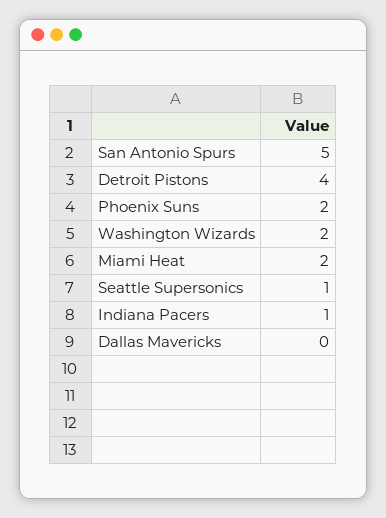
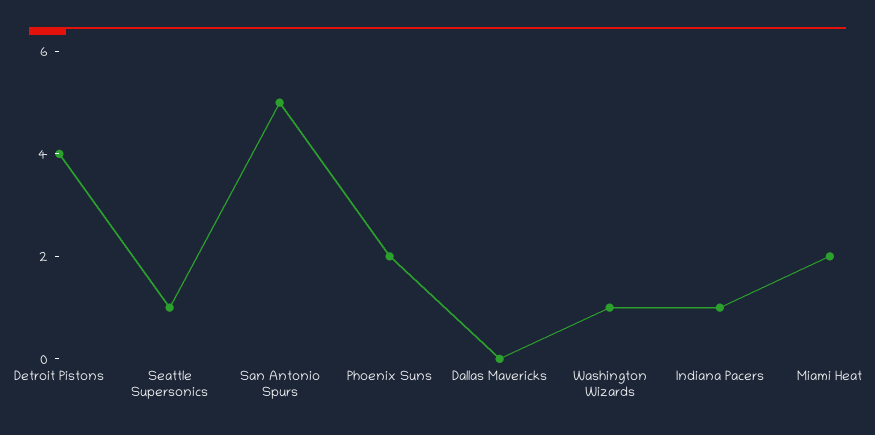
  {
    "San Antonio Spurs": 5,
    "Detroit Pistons": 4,
    "Phoenix Suns": 2,
-   "Washington Wizards": 2,
+   "Washington Wizards": 1,
    "Miami Heat": 2,
    "Seattle Supersonics": 1,
    "Indiana Pacers": 1,
    "Dallas Mavericks": 0
  }

